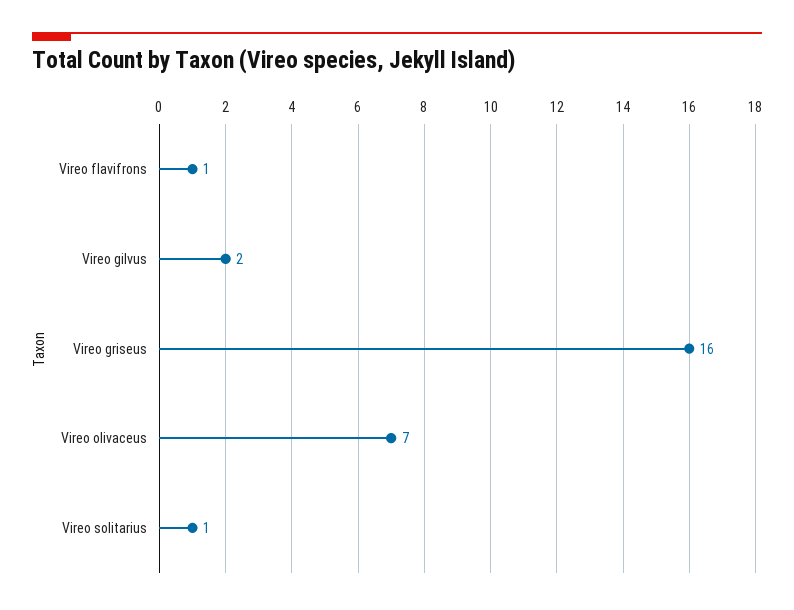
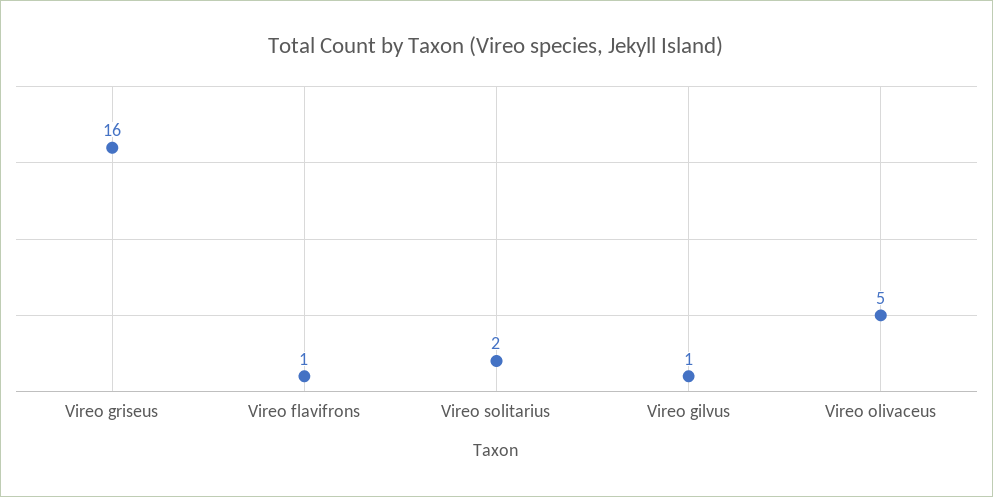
  {
    "Vireo flavifrons": 1,
-   "Vireo gilvus": 2,
+   "Vireo gilvus": 1,
    "Vireo griseus": 16,
-   "Vireo olivaceus": 7,
+   "Vireo olivaceus": 5,
-   "Vireo solitarius": 1
+   "Vireo solitarius": 2
  }

